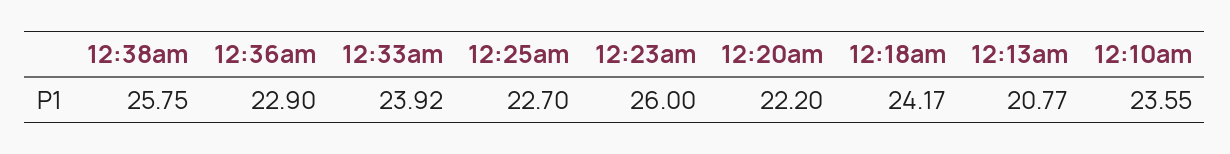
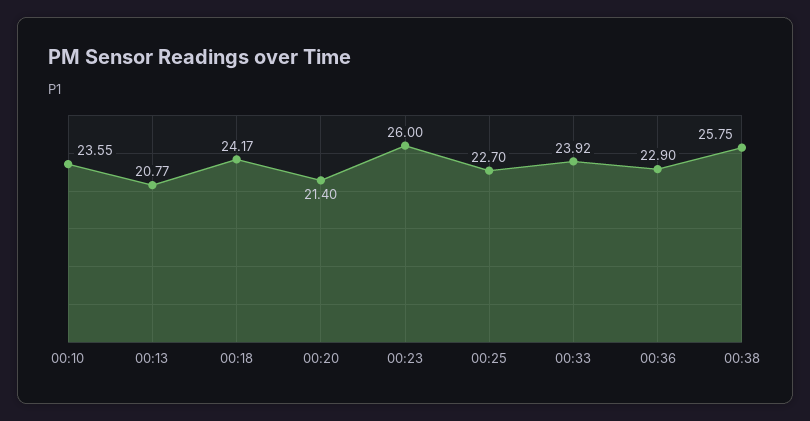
  {
    "12:38am": 25.75,
    "12:36am": 22.9,
    "12:33am": 23.92,
    "12:25am": 22.7,
    "12:23am": 26,
-   "12:20am": 22.2,
+   "12:20am": 21.4,
    "12:18am": 24.17,
    "12:13am": 20.77,
    "12:10am": 23.55
  }

